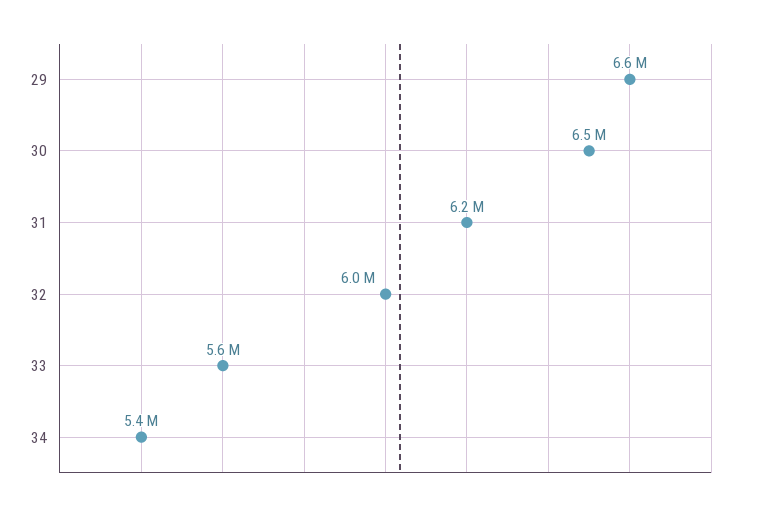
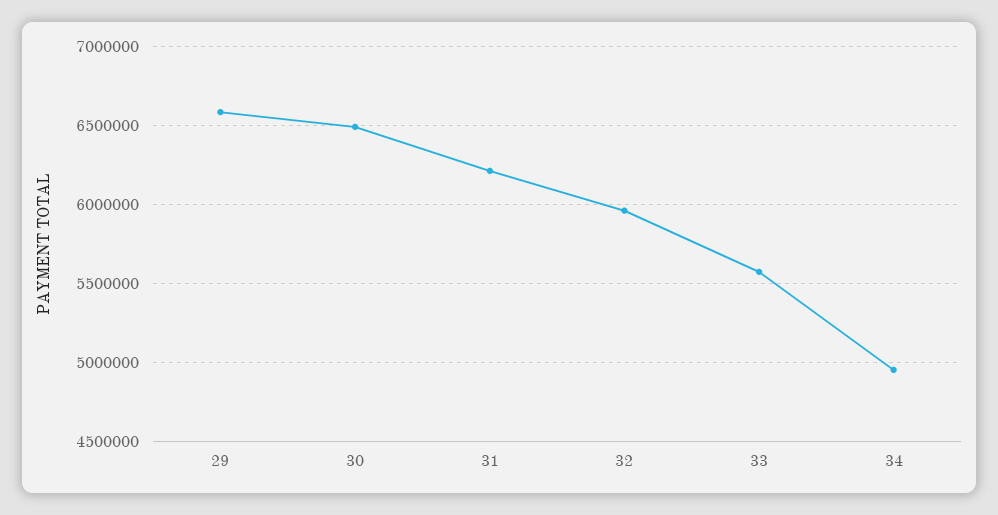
  {
    "29": 6600000,
    "30": 6500000,
    "31": 6200000,
    "32": 6000000,
    "33": 5600000,
-   "34": 5400000
+   "34": 4950000
  }

